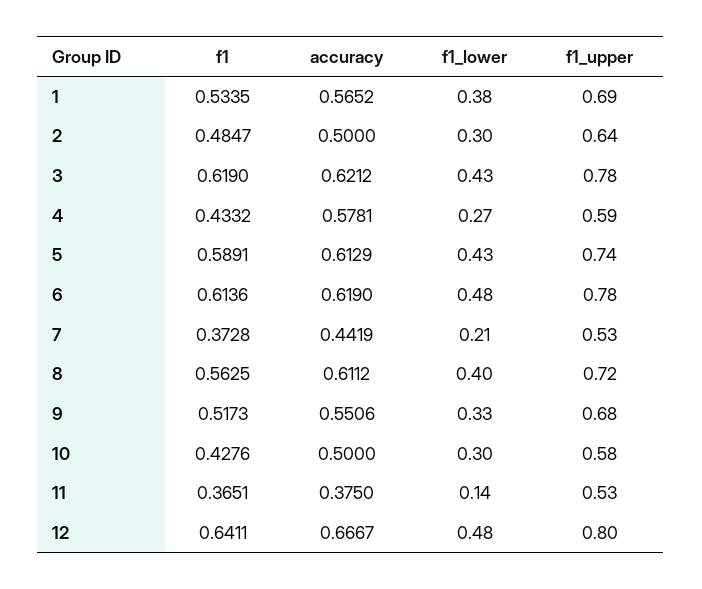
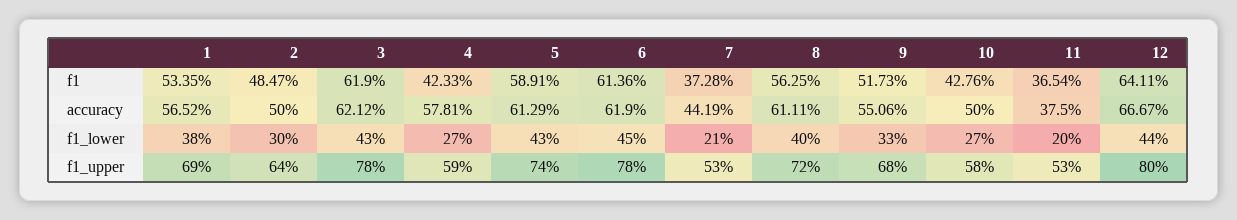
  {
    "f1": {
      "1": 0.5335,
      "2": 0.4847,
      "3": 0.619,
-     "4": 0.4332,
+     "4": 0.4233,
      "5": 0.5891,
      "6": 0.6136,
      "7": 0.3728,
      "8": 0.5625,
      "9": 0.5173,
      "10": 0.4276,
-     "11": 0.3651,
+     "11": 0.3654,
      "12": 0.6411
    },
    "accuracy": {
      "1": 0.5652,
      "2": 0.5,
      "3": 0.6212,
      "4": 0.5781,
      "5": 0.6129,
      "6": 0.619,
      "7": 0.4419,
-     "8": 0.6112,
+     "8": 0.6111,
      "9": 0.5506,
      "10": 0.5,
      "11": 0.375,
      "12": 0.6667
    },
    "f1_lower": {
      "1": 0.38,
      "2": 0.3,
      "3": 0.43,
      "4": 0.27,
      "5": 0.43,
-     "6": 0.48,
+     "6": 0.45,
      "7": 0.21,
      "8": 0.4,
      "9": 0.33,
-     "10": 0.3,
+     "10": 0.27,
-     "11": 0.14,
+     "11": 0.2,
-     "12": 0.48
+     "12": 0.44
    },
    "f1_upper": {
      "1": 0.69,
      "2": 0.64,
      "3": 0.78,
      "4": 0.59,
      "5": 0.74,
      "6": 0.78,
      "7": 0.53,
      "8": 0.72,
      "9": 0.68,
      "10": 0.58,
      "11": 0.53,
      "12": 0.8
    }
  }

